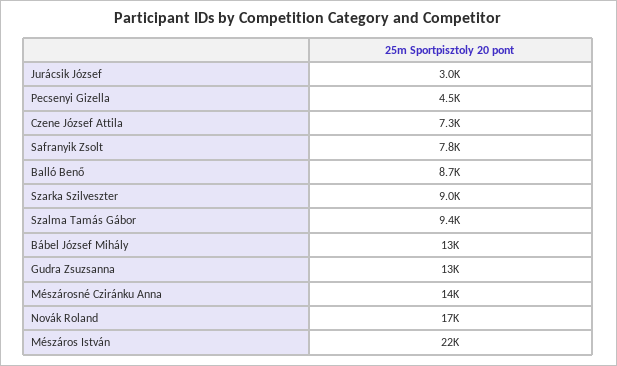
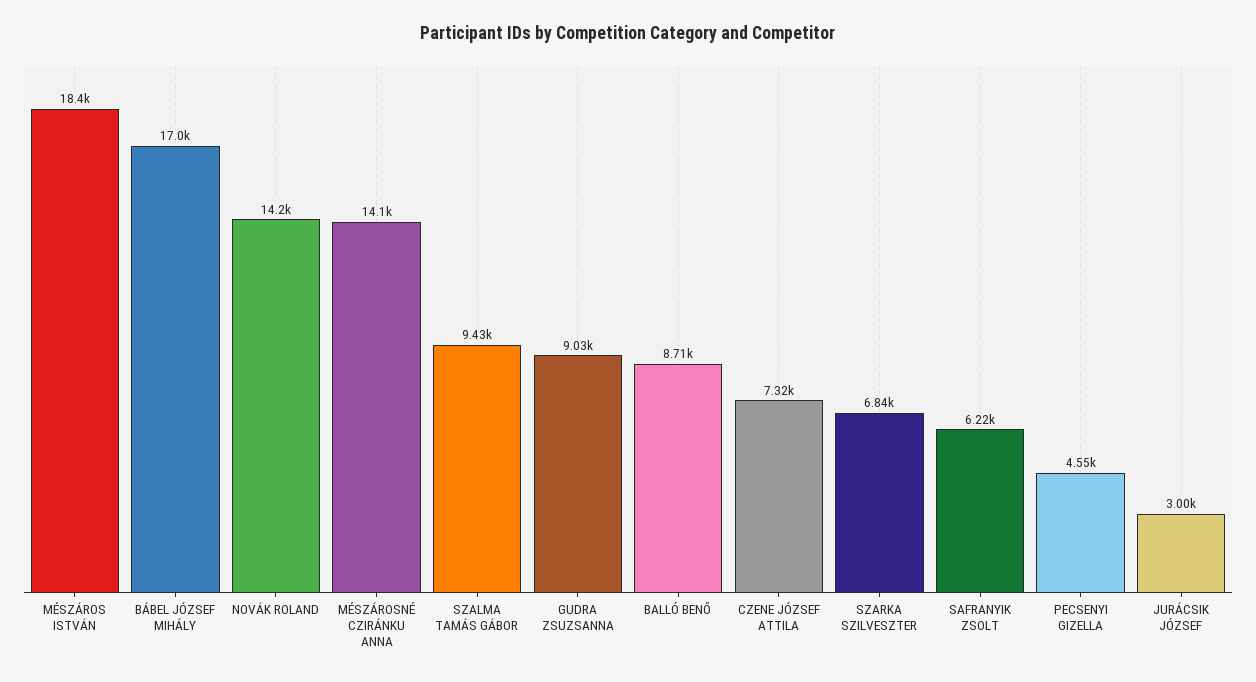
  {
    "Jurácsik József": 3000,
    "Pecsenyi Gizella": 4550,
    "Czene József Attila": 7320,
-   "Safranyik Zsolt": 7800,
+   "Safranyik Zsolt": 6220,
    "Balló Benő": 8710,
-   "Szarka Szilveszter": 9000,
+   "Szarka Szilveszter": 6840,
    "Szalma Tamás Gábor": 9430,
-   "Bábel József Mihály": 13000,
+   "Bábel József Mihály": 17000,
-   "Gudra Zsuzsanna": 13000,
+   "Gudra Zsuzsanna": 9030,
    "Mészárosné Cziránku Anna": 14100,
-   "Novák Roland": 17000,
+   "Novák Roland": 14200,
-   "Mészáros István": 22000
+   "Mészáros István": 18400
  }

